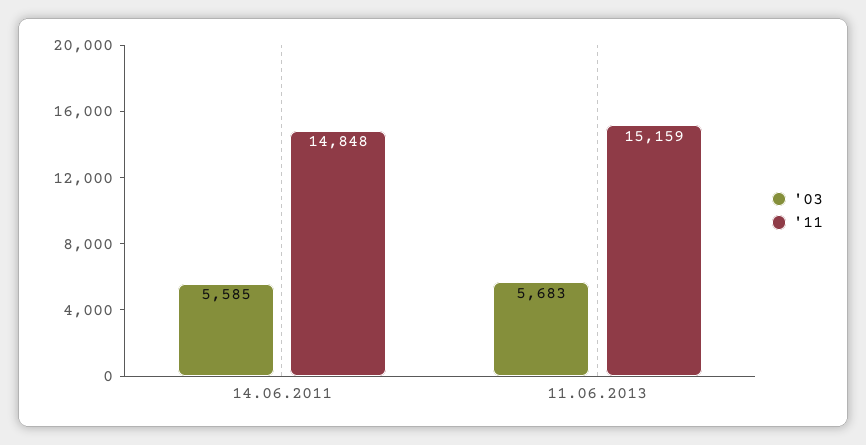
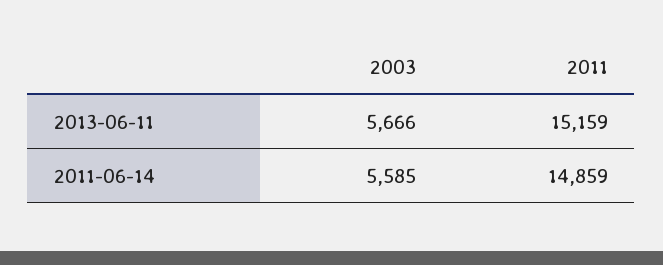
  {
    "'03": {
      "14.06.2011": 5585,
-     "11.06.2013": 5683
+     "11.06.2013": 5666
    },
    "'11": {
-     "14.06.2011": 14848,
+     "14.06.2011": 14859,
      "11.06.2013": 15159
    }
  }

